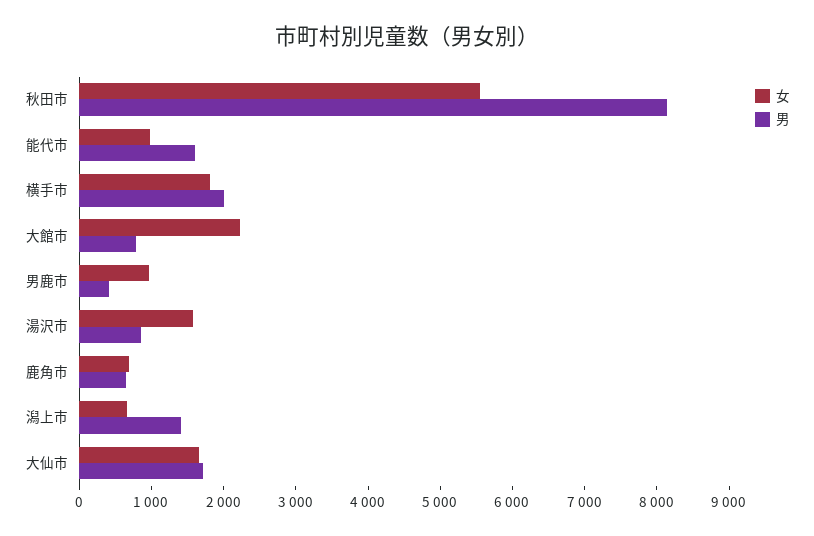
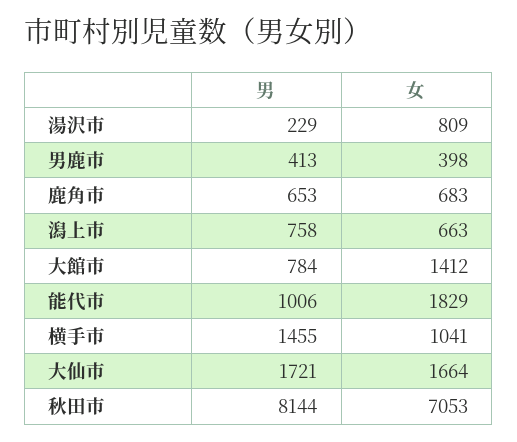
  {
    "女": {
-     "秋田市": 5600,
+     "秋田市": 7053,
-     "能代市": 1000,
+     "能代市": 1829,
-     "横手市": 1800,
+     "横手市": 1041,
-     "大館市": 2200,
+     "大館市": 1412,
-     "男鹿市": 1000,
+     "男鹿市": 398,
-     "湯沢市": 1600,
+     "湯沢市": 809,
      "鹿角市": 683,
      "潟上市": 663,
      "大仙市": 1664
    },
    "男": {
      "秋田市": 8144,
-     "能代市": 1600,
+     "能代市": 1006,
-     "横手市": 2000,
+     "横手市": 1455,
      "大館市": 784,
      "男鹿市": 413,
-     "湯沢市": 800,
+     "湯沢市": 229,
      "鹿角市": 653,
-     "潟上市": 1400,
+     "潟上市": 758,
      "大仙市": 1721
    }
  }

